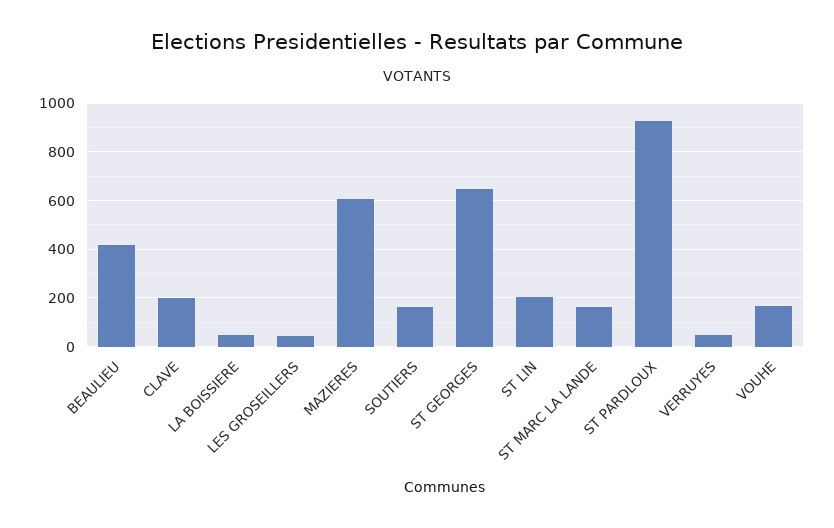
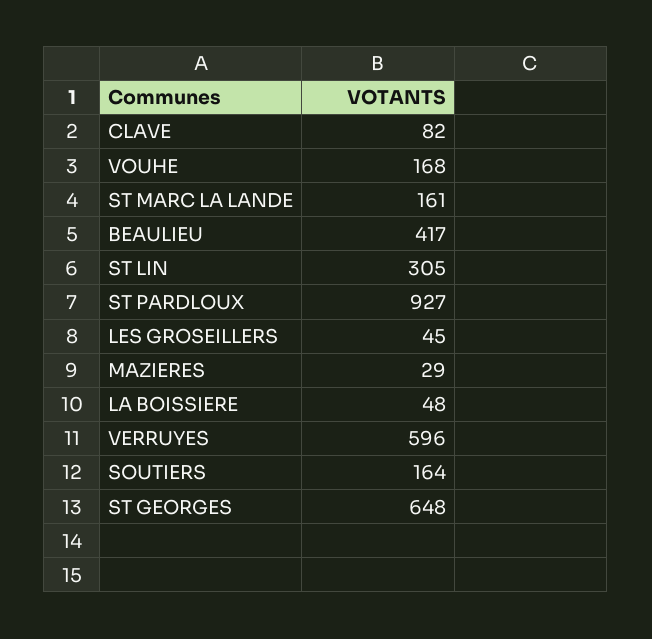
  {
    "BEAULIEU": 417,
-   "CLAVE": 200,
+   "CLAVE": 82,
    "LA BOISSIERE": 48,
    "LES GROSEILLERS": 45,
-   "MAZIERES": 600,
+   "MAZIERES": 29,
    "SOUTIERS": 164,
    "ST GEORGES": 648,
-   "ST LIN": 200,
+   "ST LIN": 305,
    "ST MARC LA LANDE": 161,
    "ST PARDLOUX": 927,
-   "VERRUYES": 50,
+   "VERRUYES": 596,
    "VOUHE": 168
  }

